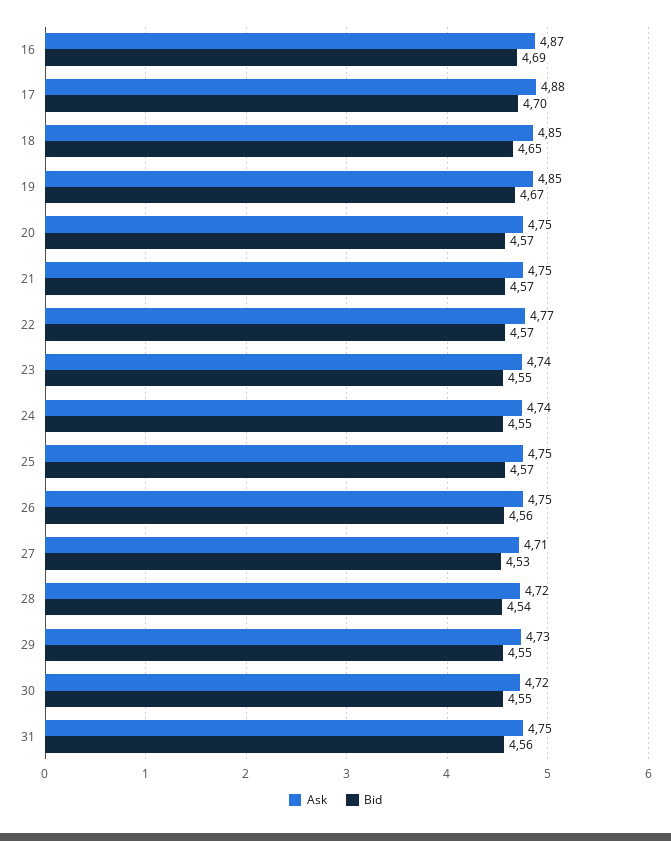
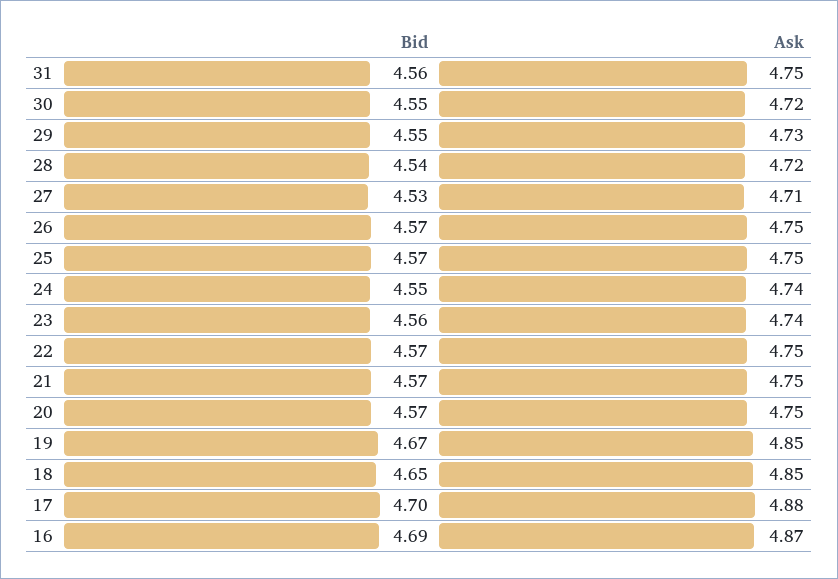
  {
    "Ask": {
      "16": 4.87,
      "17": 4.88,
      "18": 4.85,
      "19": 4.85,
      "20": 4.75,
      "21": 4.75,
-     "22": 4.77,
+     "22": 4.75,
      "23": 4.74,
      "24": 4.74,
      "25": 4.75,
      "26": 4.75,
      "27": 4.71,
      "28": 4.72,
      "29": 4.73,
      "30": 4.72,
      "31": 4.75
    },
    "Bid": {
      "16": 4.69,
      "17": 4.7,
      "18": 4.65,
      "19": 4.67,
      "20": 4.57,
      "21": 4.57,
      "22": 4.57,
-     "23": 4.55,
+     "23": 4.56,
      "24": 4.55,
      "25": 4.57,
-     "26": 4.56,
+     "26": 4.57,
      "27": 4.53,
      "28": 4.54,
      "29": 4.55,
      "30": 4.55,
      "31": 4.56
    }
  }

